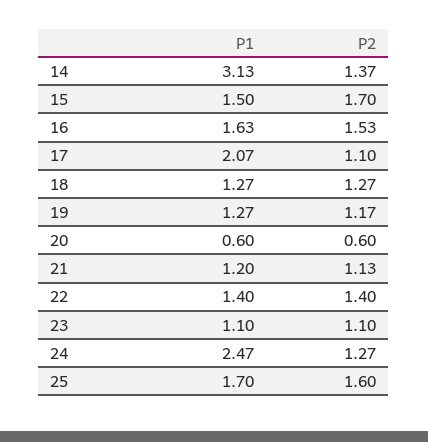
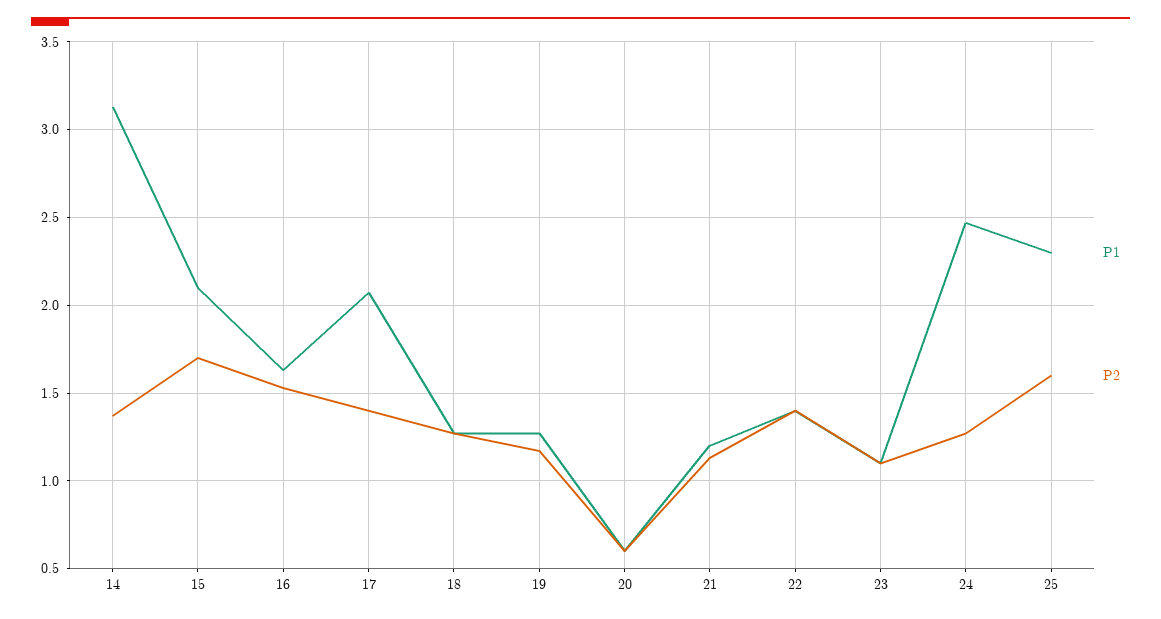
  {
    "P1": {
      "14": 3.13,
-     "15": 1.5,
+     "15": 2.1,
      "16": 1.63,
      "17": 2.07,
      "18": 1.27,
      "19": 1.27,
      "20": 0.6,
      "21": 1.2,
      "22": 1.4,
      "23": 1.1,
      "24": 2.47,
-     "25": 1.7
+     "25": 2.3
    },
    "P2": {
      "14": 1.37,
      "15": 1.7,
      "16": 1.53,
-     "17": 1.1,
+     "17": 1.4,
      "18": 1.27,
      "19": 1.17,
      "20": 0.6,
      "21": 1.13,
      "22": 1.4,
      "23": 1.1,
      "24": 1.27,
      "25": 1.6
    }
  }

